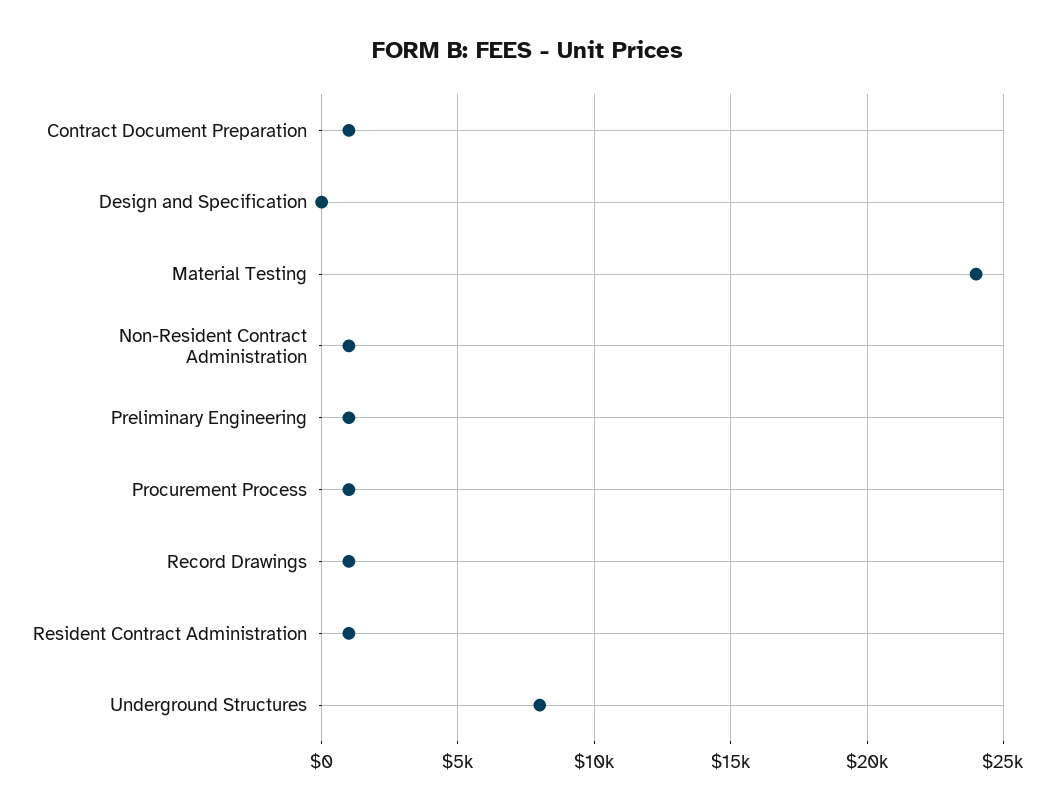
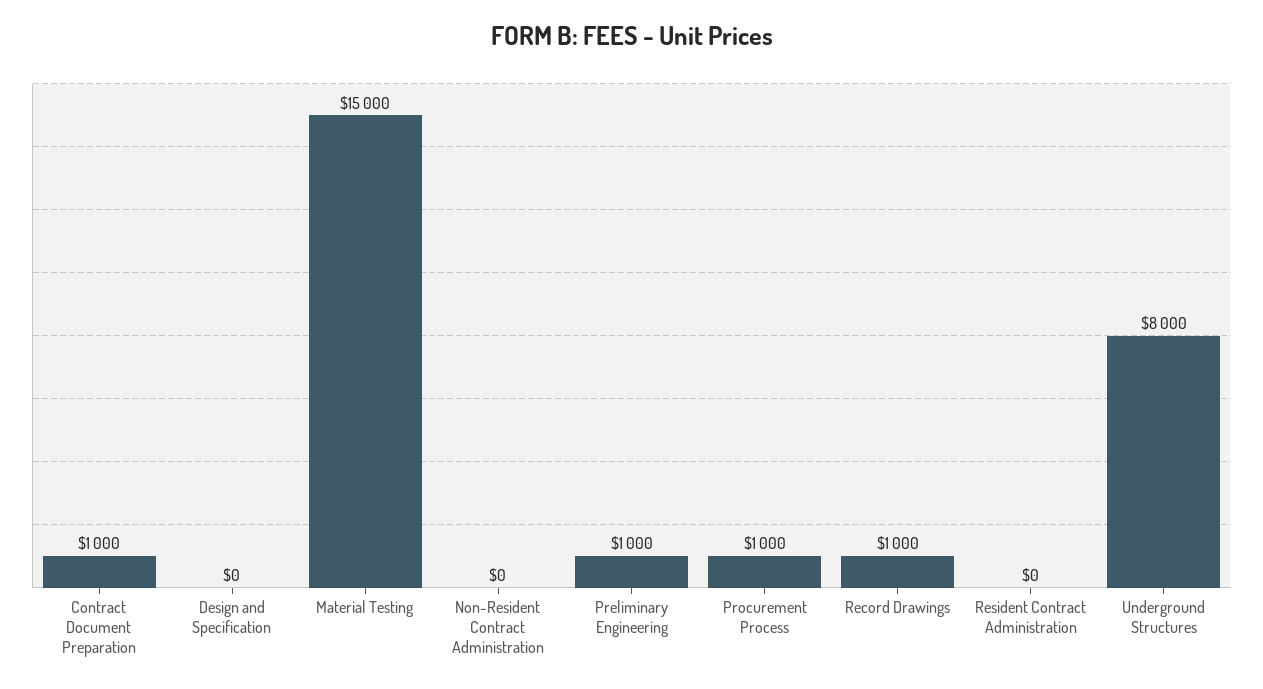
  {
    "Contract Document Preparation": 1000,
    "Design and Specification": 0,
-   "Material Testing": 24000,
+   "Material Testing": 15000,
-   "Non-Resident Contract Administration": 1000,
+   "Non-Resident Contract Administration": 0,
    "Preliminary Engineering": 1000,
    "Procurement Process": 1000,
    "Record Drawings": 1000,
-   "Resident Contract Administration": 1000,
+   "Resident Contract Administration": 0,
    "Underground Structures": 8000
  }

